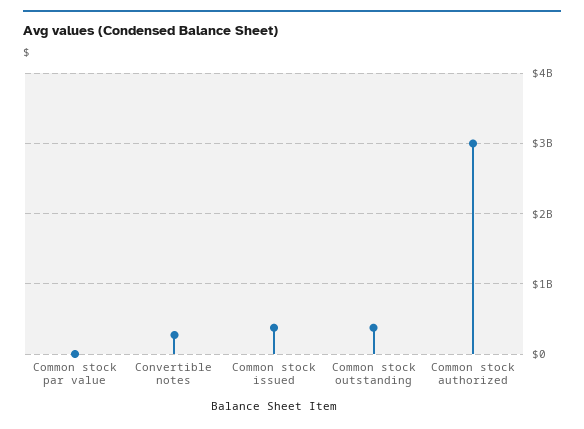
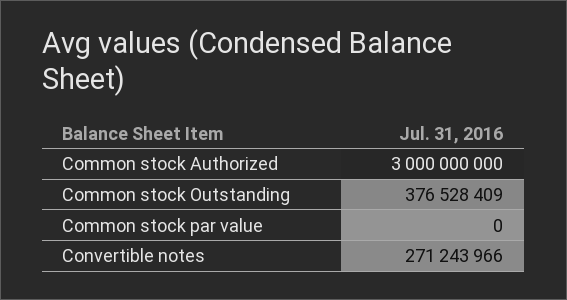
  {
    "Common stock par value": 0,
    "Convertible notes": 271243966,
-   "Common stock issued": 400000000,
    "Common stock outstanding": 376528409,
    "Common stock authorized": 3000000000
  }

